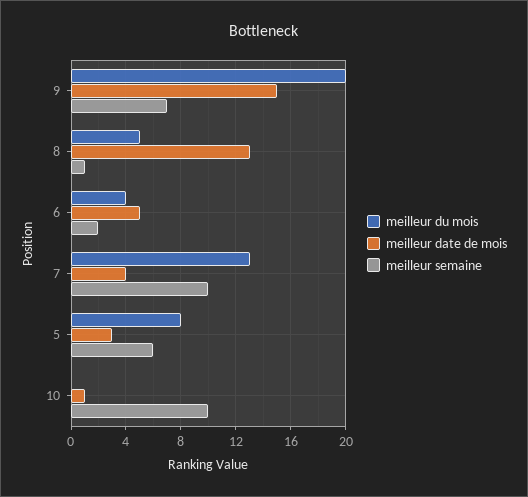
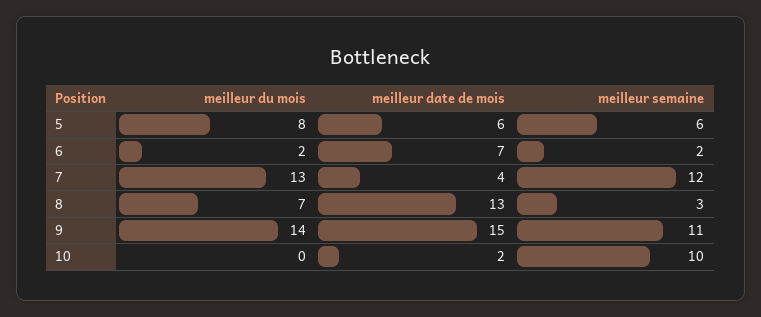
  {
    "meilleur du mois": {
-     "9": 20,
+     "9": 14,
-     "8": 5,
+     "8": 7,
-     "6": 4,
+     "6": 2,
      "7": 13,
      "5": 8,
      "10": 0
    },
    "meilleur date de mois": {
      "9": 15,
      "8": 13,
-     "6": 5,
+     "6": 7,
      "7": 4,
-     "5": 3,
+     "5": 6,
-     "10": 1
+     "10": 2
    },
    "meilleur semaine": {
-     "9": 7,
+     "9": 11,
-     "8": 1,
+     "8": 3,
      "6": 2,
-     "7": 10,
+     "7": 12,
      "5": 6,
      "10": 10
    }
  }

